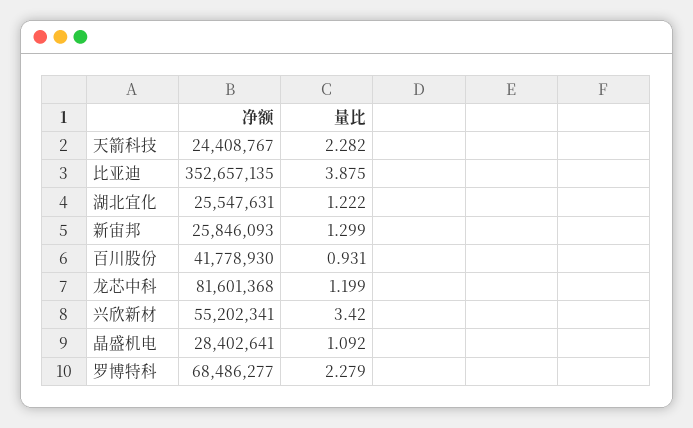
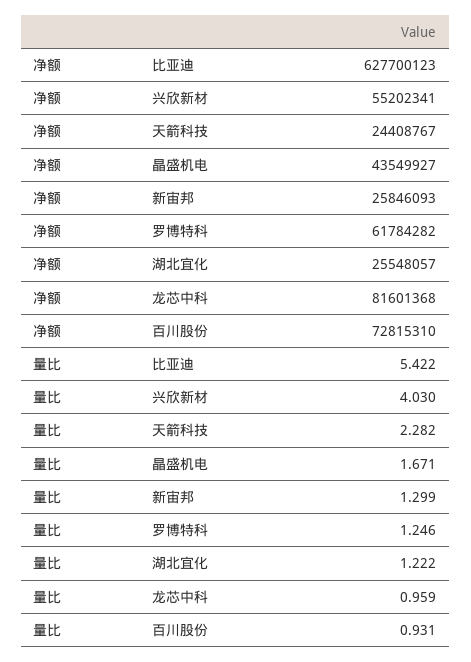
  {
    "净额": {
      "天箭科技": 24408767,
-     "比亚迪": 352657135,
+     "比亚迪": 627700123,
-     "湖北宜化": 25547631,
+     "湖北宜化": 25548057,
      "新宙邦": 25846093,
-     "百川股份": 41778930,
+     "百川股份": 72815310,
      "龙芯中科": 81601368,
      "兴欣新材": 55202341,
-     "晶盛机电": 28402641,
+     "晶盛机电": 43549927,
-     "罗博特科": 68486277
+     "罗博特科": 61784282
    },
    "量比": {
      "天箭科技": 2.282,
-     "比亚迪": 3.875,
+     "比亚迪": 5.422,
      "湖北宜化": 1.222,
      "新宙邦": 1.299,
      "百川股份": 0.931,
-     "龙芯中科": 1.199,
+     "龙芯中科": 0.959,
-     "兴欣新材": 3.42,
+     "兴欣新材": 4.03,
-     "晶盛机电": 1.092,
+     "晶盛机电": 1.671,
-     "罗博特科": 2.279
+     "罗博特科": 1.246
    }
  }

